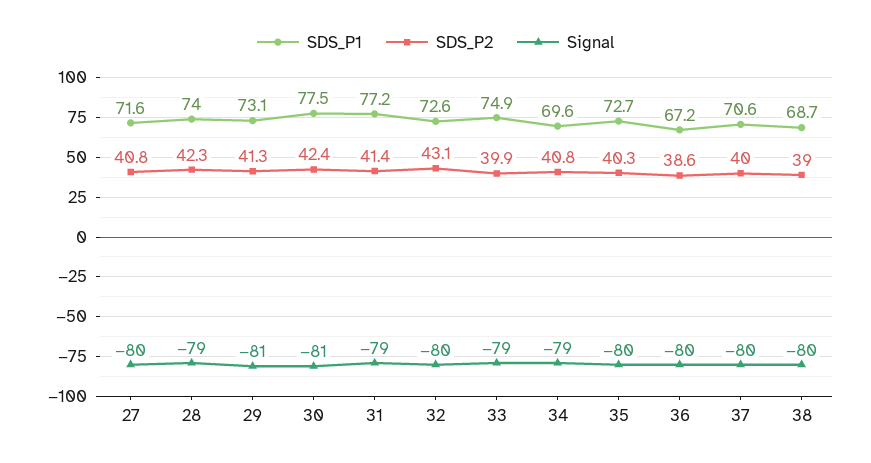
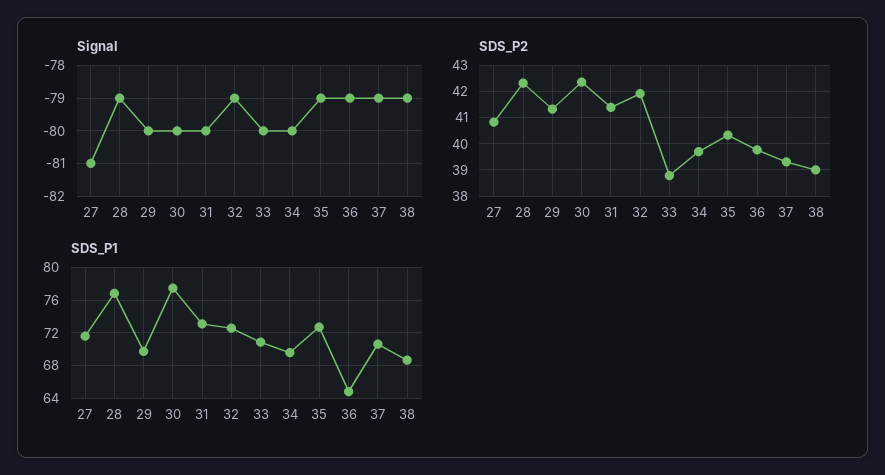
  {
    "SDS_P1": {
      "27": 71.6,
-     "28": 74,
+     "28": 77,
-     "29": 73.1,
+     "29": 70,
      "30": 77.5,
-     "31": 77.2,
+     "31": 73,
      "32": 72.6,
-     "33": 74.9,
+     "33": 71,
      "34": 69.6,
      "35": 72.7,
-     "36": 67.2,
+     "36": 65,
      "37": 70.6,
      "38": 68.7
    },
    "SDS_P2": {
      "27": 40.8,
      "28": 42.3,
      "29": 41.3,
      "30": 42.4,
      "31": 41.4,
-     "32": 43.1,
+     "32": 42,
-     "33": 39.9,
+     "33": 38.75,
-     "34": 40.8,
+     "34": 39.75,
      "35": 40.3,
-     "36": 38.6,
+     "36": 39.75,
-     "37": 40,
+     "37": 39.25,
      "38": 39
    },
    "Signal": {
-     "27": -80,
+     "27": -81,
      "28": -79,
-     "29": -81,
+     "29": -80,
-     "30": -81,
+     "30": -80,
-     "31": -79,
+     "31": -80,
-     "32": -80,
+     "32": -79,
-     "33": -79,
+     "33": -80,
-     "34": -79,
+     "34": -80,
-     "35": -80,
+     "35": -79,
-     "36": -80,
+     "36": -79,
-     "37": -80,
+     "37": -79,
-     "38": -80
+     "38": -79
    }
  }

